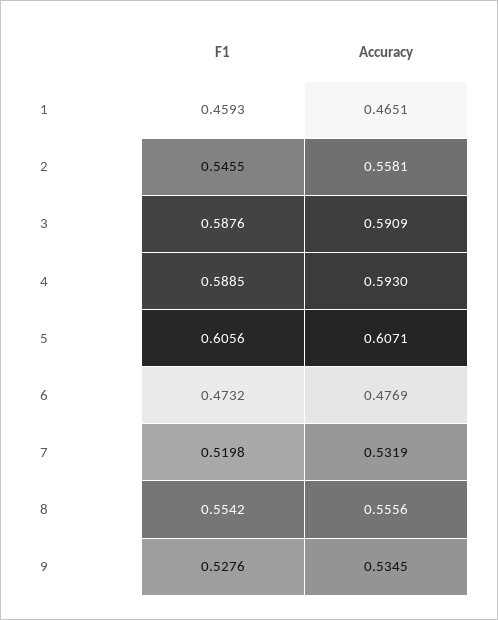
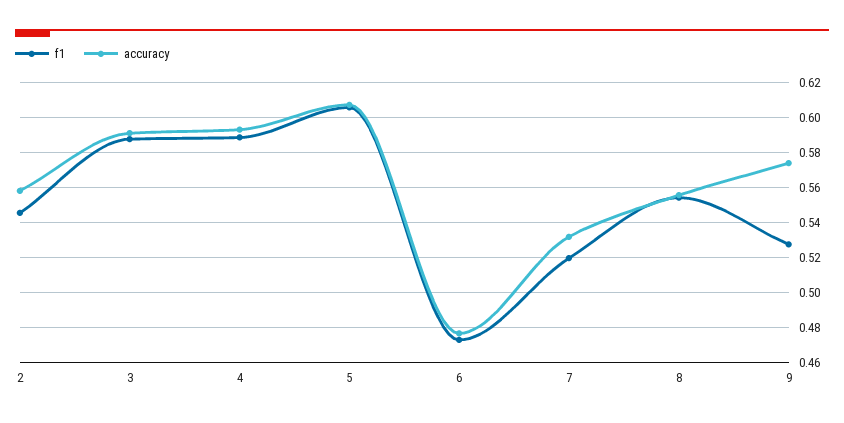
  {
    "F1": {
-     "1": 0.4593,
      "2": 0.5455,
      "3": 0.5876,
      "4": 0.5885,
      "5": 0.6056,
      "6": 0.4732,
      "7": 0.5198,
      "8": 0.5542,
      "9": 0.5276
    },
    "Accuracy": {
-     "1": 0.4651,
      "2": 0.5581,
      "3": 0.5909,
      "4": 0.593,
      "5": 0.6071,
      "6": 0.4769,
      "7": 0.5319,
      "8": 0.5556,
-     "9": 0.5345
+     "9": 0.575
    }
  }

